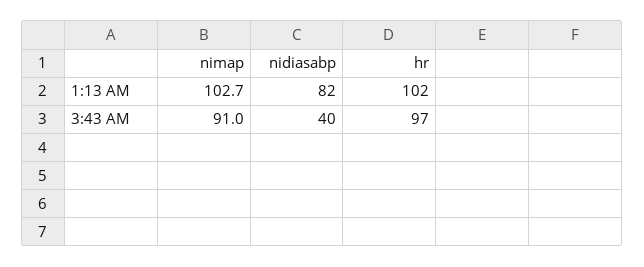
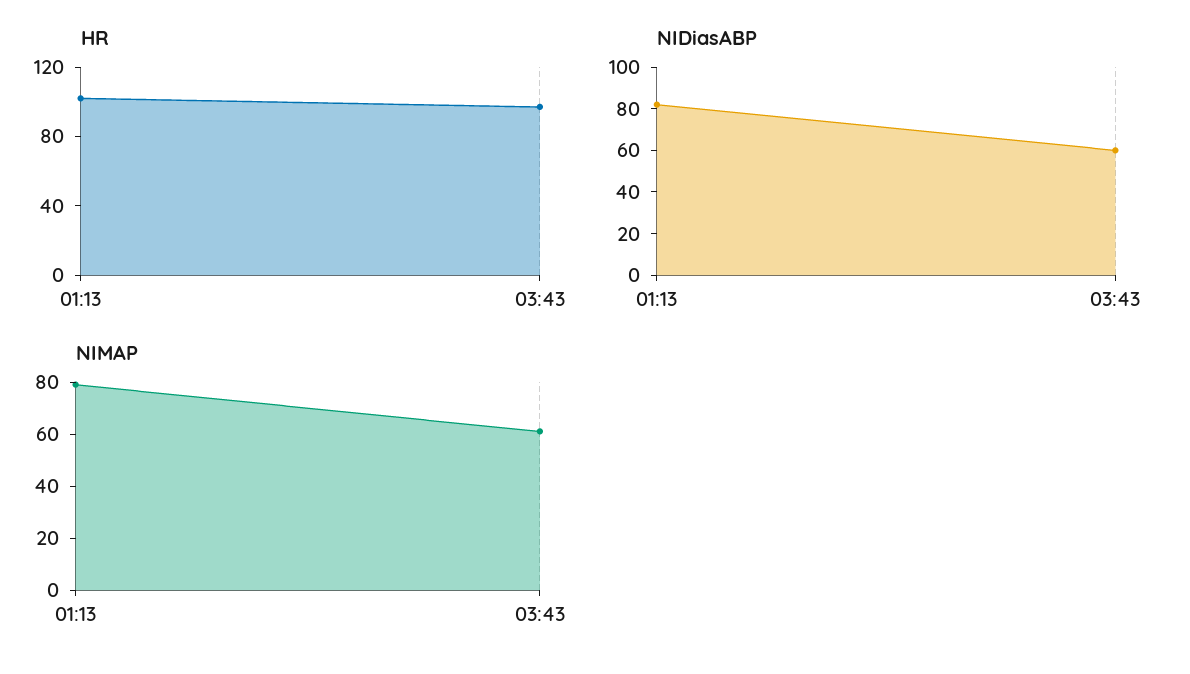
  {
    "nimap": {
-     "1:13 AM": 102.7,
+     "1:13 AM": 80,
-     "3:43 AM": 91
+     "3:43 AM": 60
    },
    "nidiasabp": {
      "1:13 AM": 82,
-     "3:43 AM": 40
+     "3:43 AM": 60
    },
    "hr": {
      "1:13 AM": 102,
      "3:43 AM": 97
    }
  }

